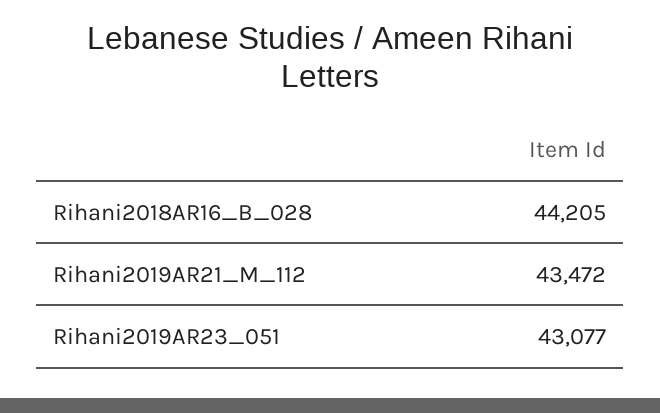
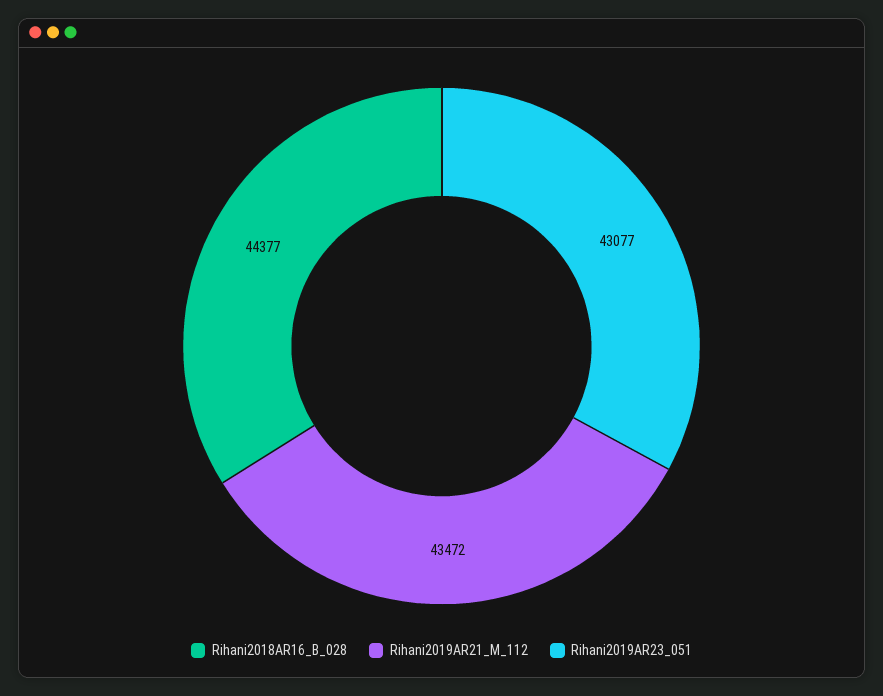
  {
-   "Rihani2018AR16_B_028": 44205,
+   "Rihani2018AR16_B_028": 44377,
    "Rihani2019AR21_M_112": 43472,
    "Rihani2019AR23_051": 43077
  }

